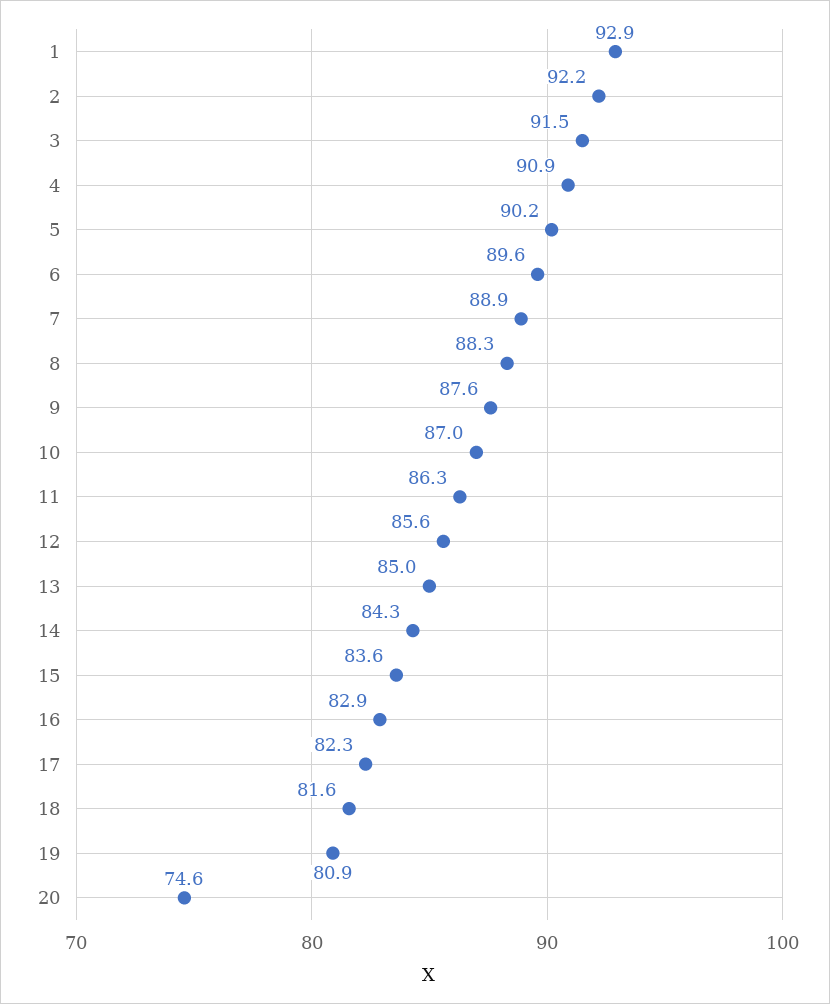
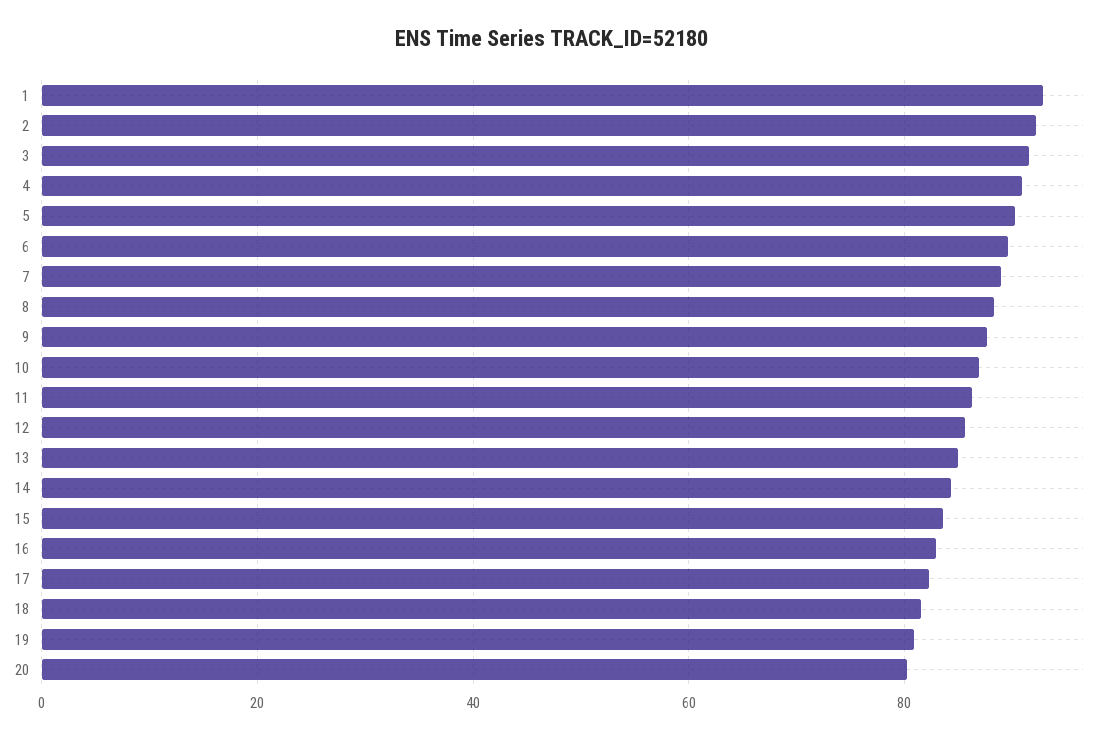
  {
    "1": 92.9,
    "2": 92.2,
    "3": 91.5,
    "4": 90.9,
    "5": 90.2,
    "6": 89.6,
    "7": 88.9,
    "8": 88.3,
    "9": 87.6,
    "10": 87,
    "11": 86.3,
    "12": 85.6,
    "13": 85,
    "14": 84.3,
    "15": 83.6,
    "16": 82.9,
    "17": 82.3,
    "18": 81.6,
    "19": 80.9,
-   "20": 74.6
+   "20": 80
  }

